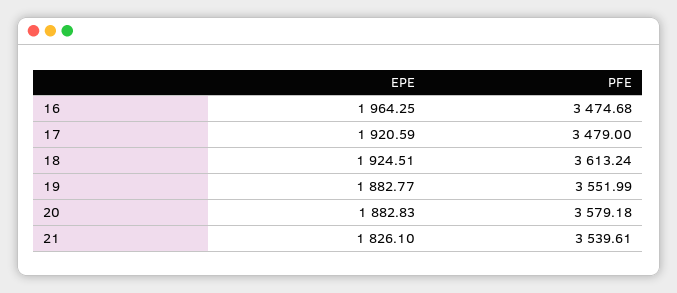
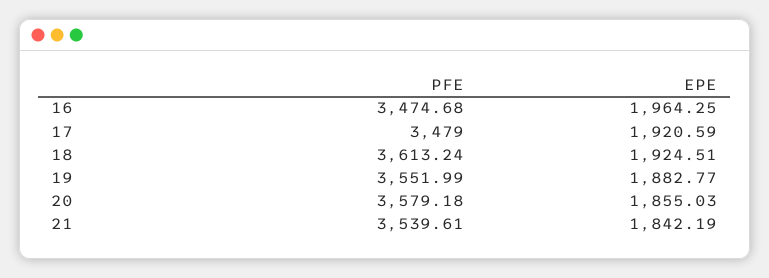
  {
    "EPE": {
      "16": 1964.25,
      "17": 1920.59,
      "18": 1924.51,
      "19": 1882.77,
-     "20": 1882.83,
+     "20": 1855.03,
-     "21": 1826.1
+     "21": 1842.19
    },
    "PFE": {
      "16": 3474.68,
      "17": 3479,
      "18": 3613.24,
      "19": 3551.99,
      "20": 3579.18,
      "21": 3539.61
    }
  }

